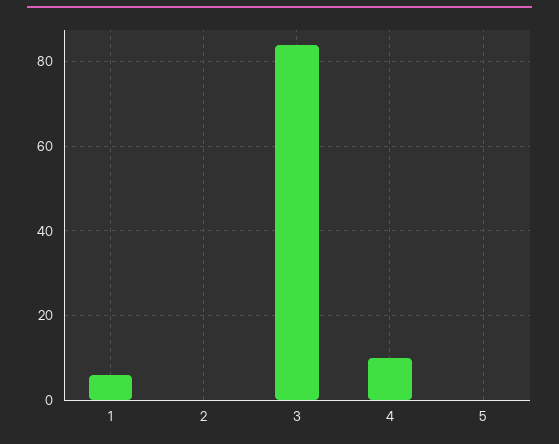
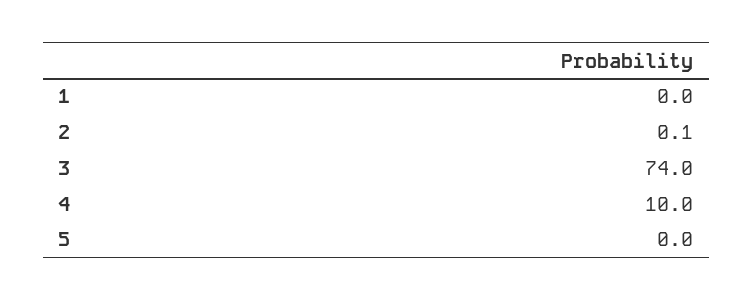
  {
-   "1": 6,
+   "1": 0,
    "2": 0.1,
-   "3": 84,
+   "3": 74,
    "4": 10,
    "5": 0
  }

